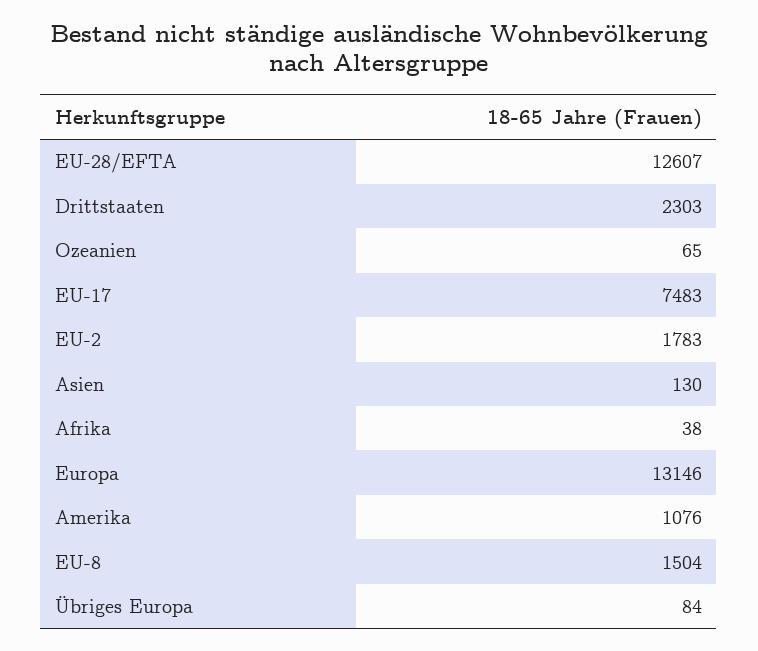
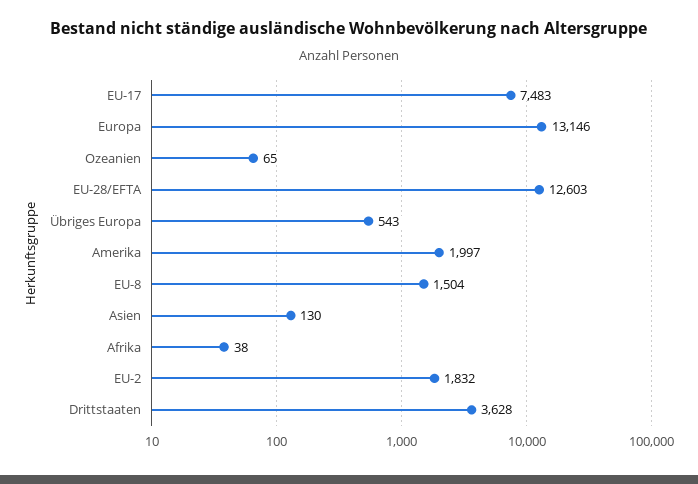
  {
-   "EU-28/EFTA": 12607,
+   "EU-28/EFTA": 12603,
-   "Drittstaaten": 2303,
+   "Drittstaaten": 3628,
    "Ozeanien": 65,
    "EU-17": 7483,
-   "EU-2": 1783,
+   "EU-2": 1832,
    "Asien": 130,
    "Afrika": 38,
    "Europa": 13146,
-   "Amerika": 1076,
+   "Amerika": 1997,
    "EU-8": 1504,
-   "Übriges Europa": 84
+   "Übriges Europa": 543
  }

